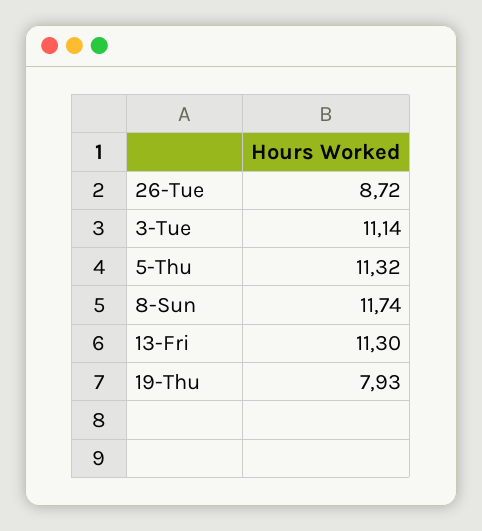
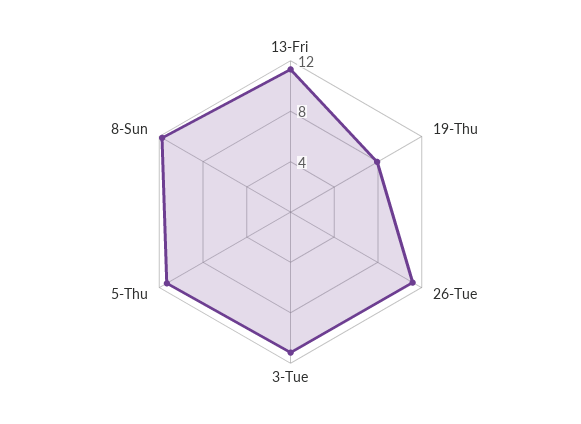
  {
-   "26-Tue": 8.72,
+   "26-Tue": 11,
    "3-Tue": 11.14,
    "5-Thu": 11.32,
    "8-Sun": 11.74,
    "13-Fri": 11.3,
    "19-Thu": 7.93
  }

